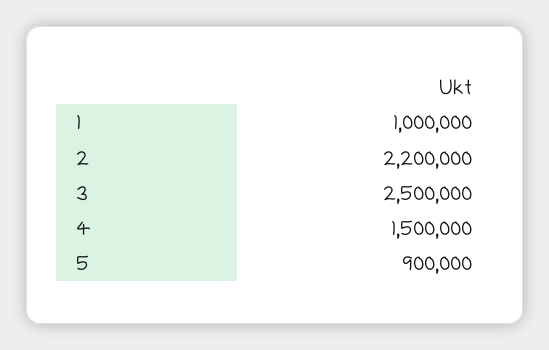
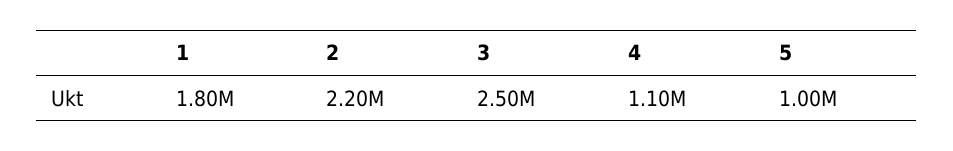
  {
-   "1": 1000000,
+   "1": 1800000,
    "2": 2200000,
    "3": 2500000,
-   "4": 1500000,
+   "4": 1100000,
-   "5": 900000
+   "5": 1000000
  }

